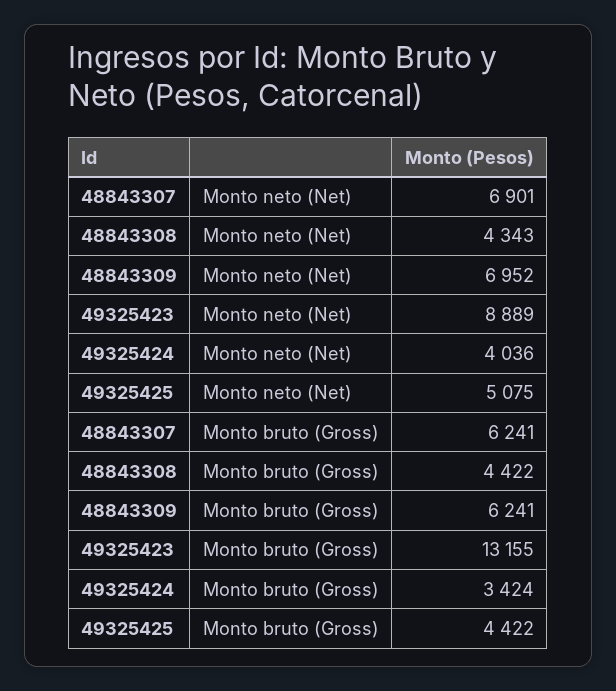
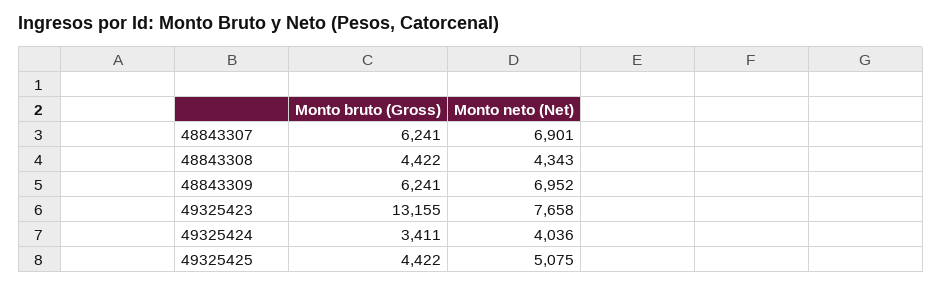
  {
    "48843307": {
      "Monto neto (Net)": 6901,
      "Monto bruto (Gross)": 6241
    },
    "48843308": {
      "Monto neto (Net)": 4343,
      "Monto bruto (Gross)": 4422
    },
    "48843309": {
      "Monto neto (Net)": 6952,
      "Monto bruto (Gross)": 6241
    },
    "49325423": {
-     "Monto neto (Net)": 8889,
+     "Monto neto (Net)": 7658,
      "Monto bruto (Gross)": 13155
    },
    "49325424": {
      "Monto neto (Net)": 4036,
-     "Monto bruto (Gross)": 3424
+     "Monto bruto (Gross)": 3411
    },
    "49325425": {
      "Monto neto (Net)": 5075,
      "Monto bruto (Gross)": 4422
    }
  }

